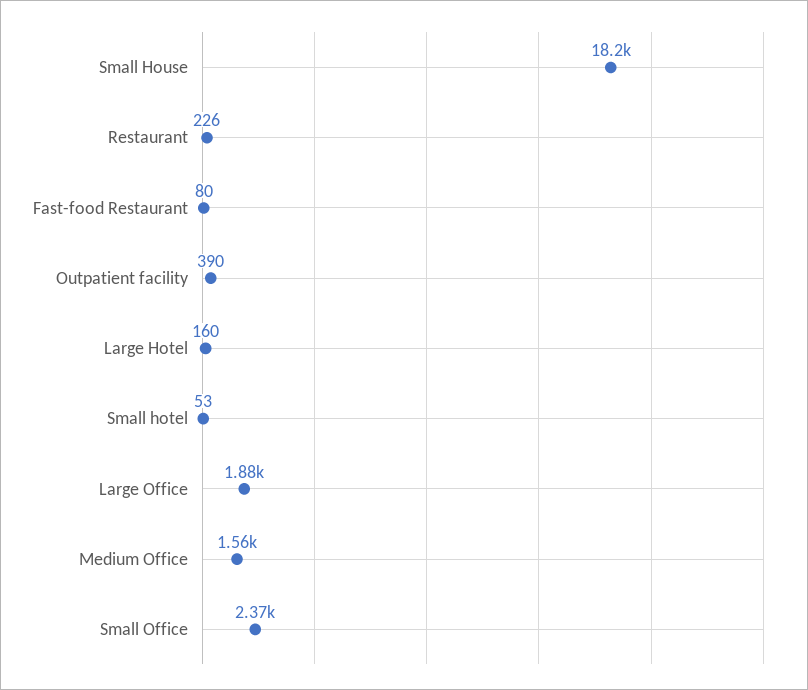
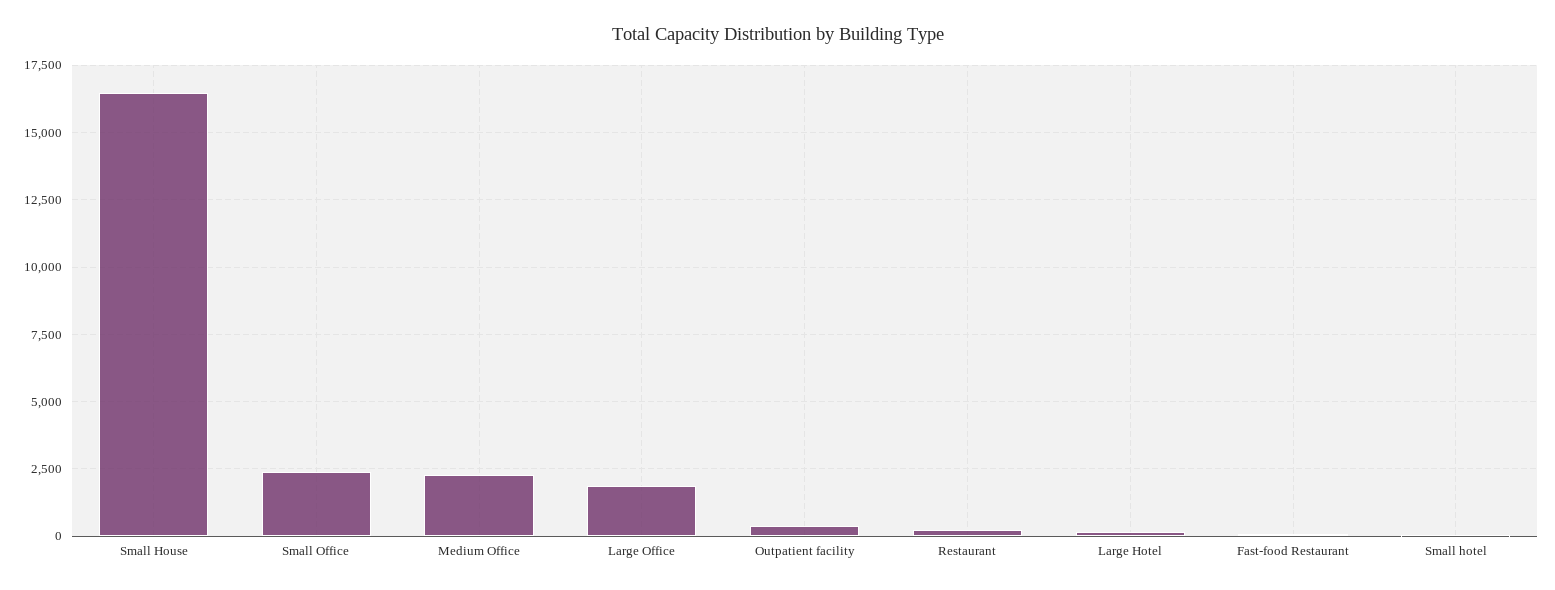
  {
-   "Small House": 18200,
+   "Small House": 16500,
    "Restaurant": 226,
    "Fast-food Restaurant": 80,
    "Outpatient facility": 390,
    "Large Hotel": 160,
    "Small hotel": 53,
    "Large Office": 1880,
-   "Medium Office": 1560,
+   "Medium Office": 2250,
    "Small Office": 2370
  }

